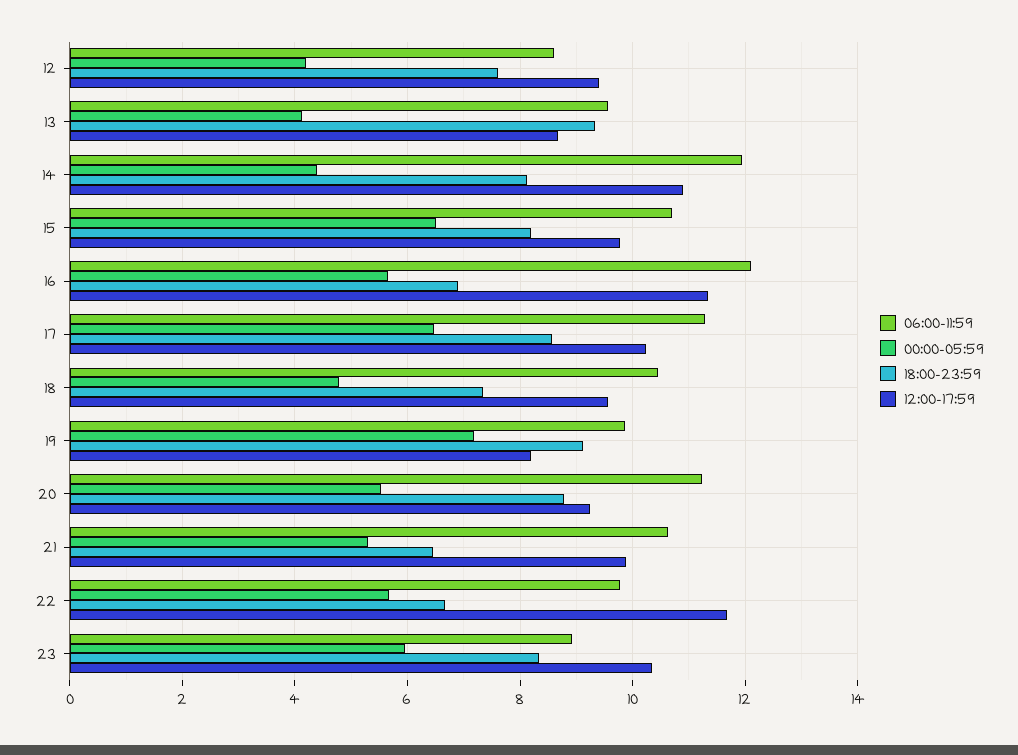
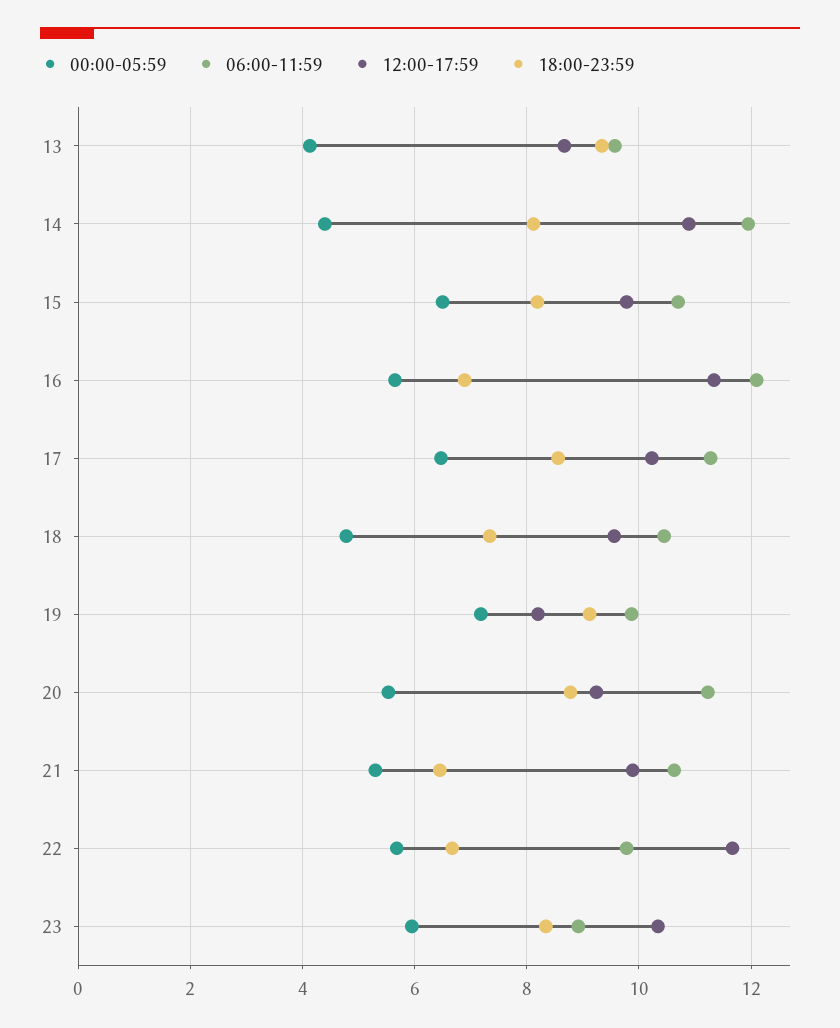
  {
    "06:00-11:59": {
-     "12": 8.6,
      "13": 9.6,
      "14": 12,
      "15": 10.8,
      "16": 12.2,
      "17": 11.2,
      "18": 10.4,
      "19": 9.8,
      "20": 11.2,
      "21": 10.6,
      "22": 9.8,
      "23": 9
    },
    "00:00-05:59": {
-     "12": 4.2,
      "13": 4.2,
      "14": 4.4,
      "15": 6.6,
      "16": 5.6,
      "17": 6.4,
      "18": 4.8,
      "19": 7.2,
      "20": 5.6,
      "21": 5.4,
      "22": 5.6,
      "23": 6
    },
    "18:00-23:59": {
-     "12": 7.6,
      "13": 9.4,
      "14": 8.2,
      "15": 8.2,
      "16": 6.8,
      "17": 8.6,
      "18": 7.4,
      "19": 9.2,
      "20": 8.8,
      "21": 6.4,
      "22": 6.6,
      "23": 8.4
    },
    "12:00-17:59": {
-     "12": 9.4,
      "13": 8.6,
      "14": 10.8,
      "15": 9.8,
      "16": 11.4,
      "17": 10.2,
      "18": 9.6,
      "19": 8.2,
      "20": 9.2,
      "21": 9.8,
      "22": 11.6,
      "23": 10.4
    }
  }

